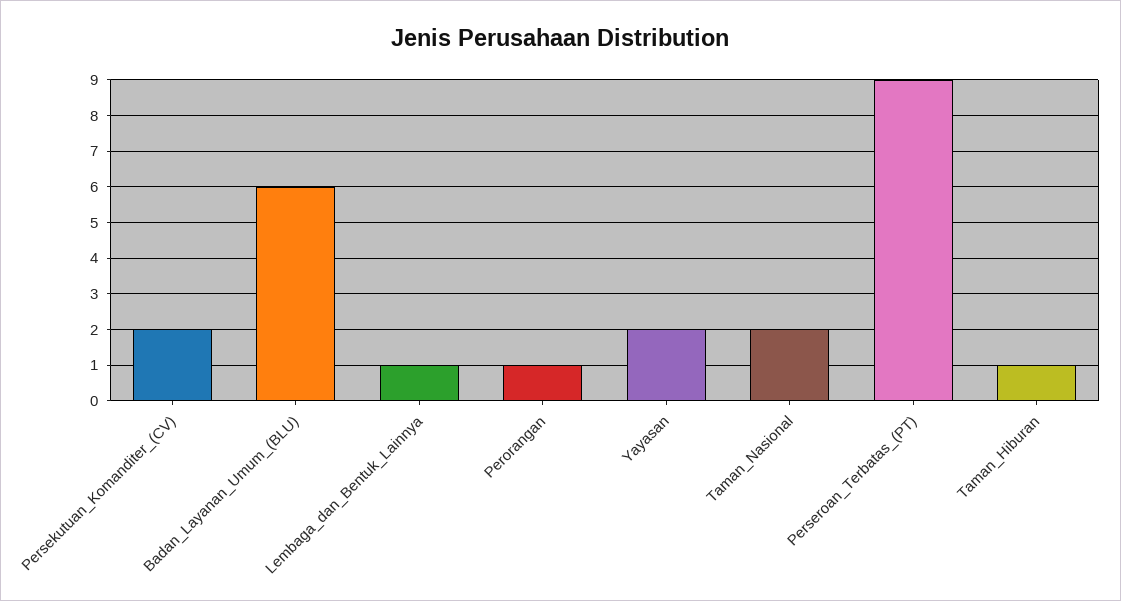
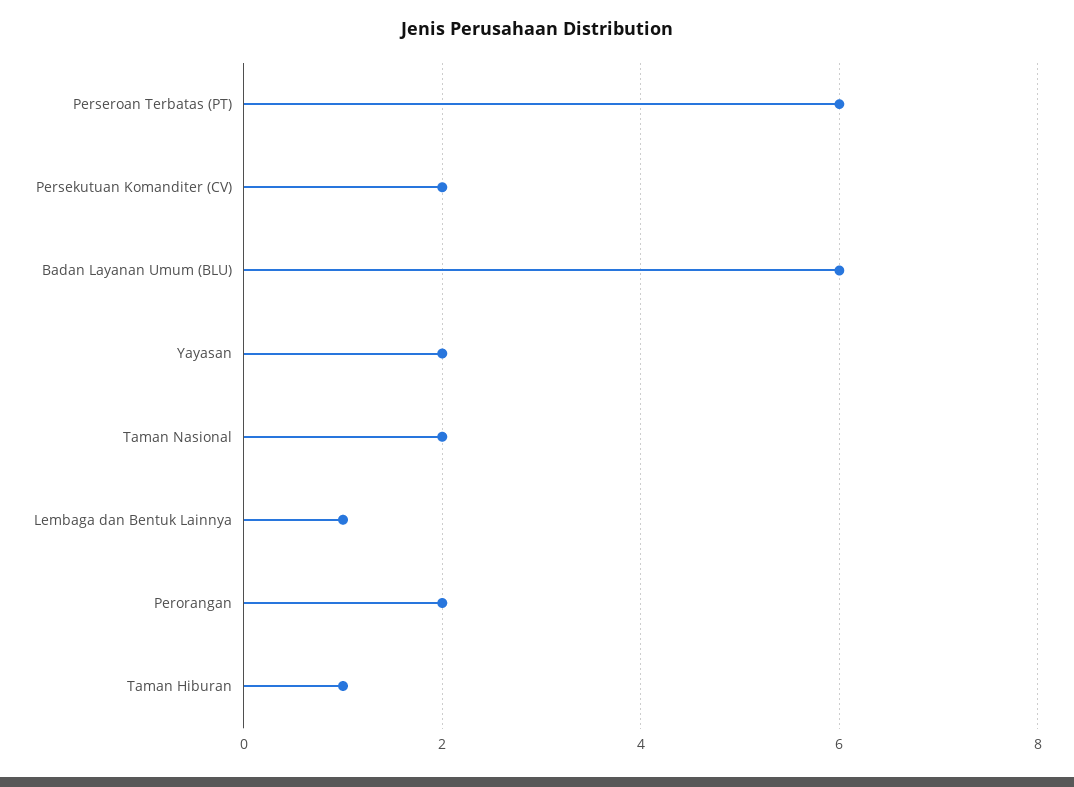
  {
    "Persekutuan_Komanditer_(CV)": 2,
    "Badan_Layanan_Umum_(BLU)": 6,
    "Lembaga_dan_Bentuk_Lainnya": 1,
-   "Perorangan": 1,
+   "Perorangan": 2,
    "Yayasan": 2,
    "Taman_Nasional": 2,
-   "Perseroan_Terbatas_(PT)": 9,
+   "Perseroan_Terbatas_(PT)": 6,
    "Taman_Hiburan": 1
  }

